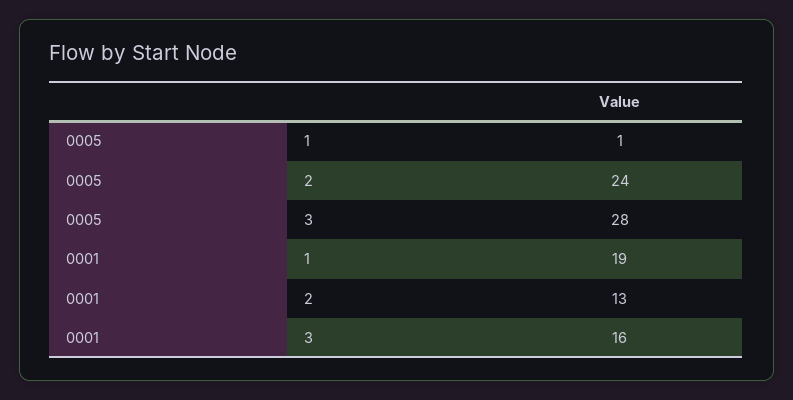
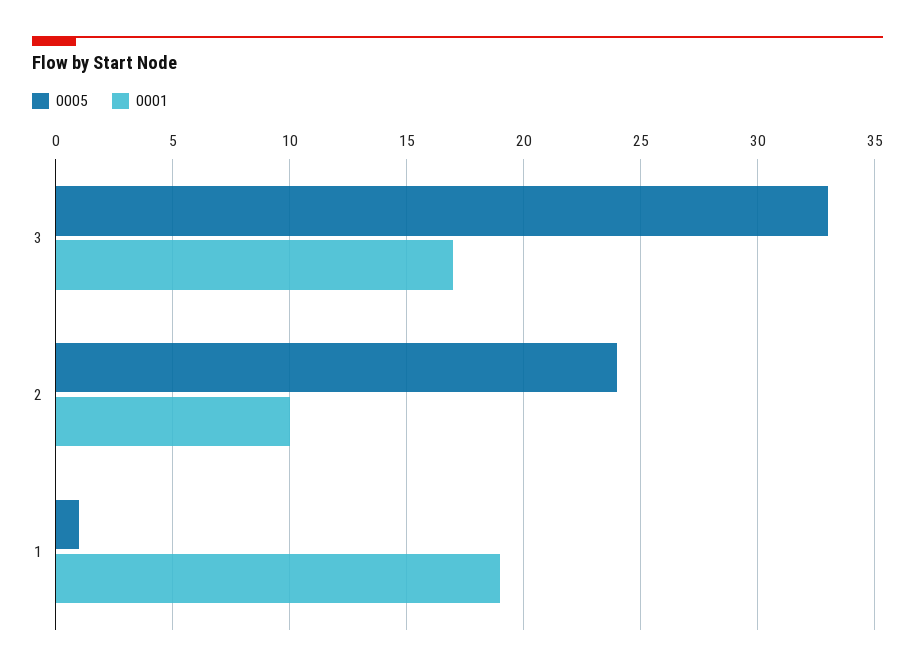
  {
    "0005": {
      "1": 1,
      "2": 24,
-     "3": 28
+     "3": 33
    },
    "0001": {
      "1": 19,
-     "2": 13,
+     "2": 10,
-     "3": 16
+     "3": 17
    }
  }

